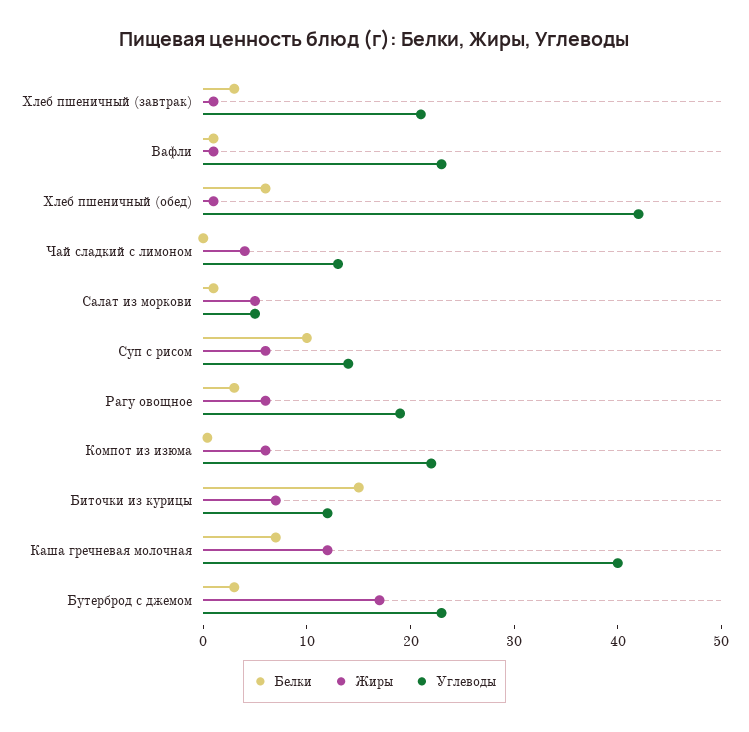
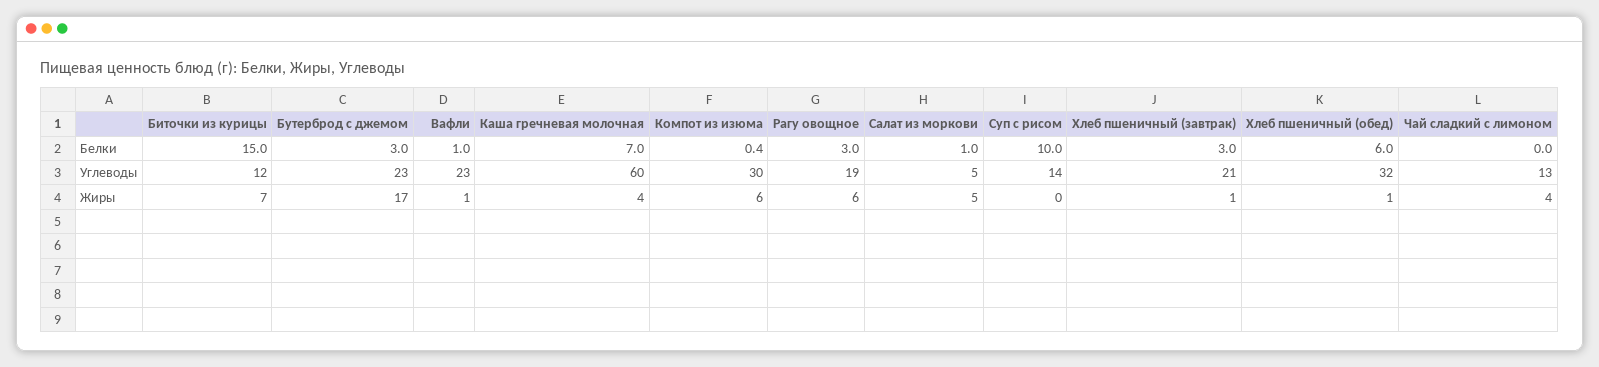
  {
    "Белки": {
      "Хлеб пшеничный (завтрак)": 3,
      "Вафли": 1,
      "Хлеб пшеничный (обед)": 6,
      "Чай сладкий с лимоном": 0,
      "Салат из моркови": 1,
      "Суп с рисом": 10,
      "Рагу овощное": 3,
      "Компот из изюма": 0.4,
      "Биточки из курицы": 15,
      "Каша гречневая молочная": 7,
      "Бутерброд с джемом": 3
    },
    "Жиры": {
      "Хлеб пшеничный (завтрак)": 1,
      "Вафли": 1,
      "Хлеб пшеничный (обед)": 1,
      "Чай сладкий с лимоном": 4,
      "Салат из моркови": 5,
-     "Суп с рисом": 6,
+     "Суп с рисом": 0,
      "Рагу овощное": 6,
      "Компот из изюма": 6,
      "Биточки из курицы": 7,
-     "Каша гречневая молочная": 12,
+     "Каша гречневая молочная": 4,
      "Бутерброд с джемом": 17
    },
    "Углеводы": {
      "Хлеб пшеничный (завтрак)": 21,
      "Вафли": 23,
-     "Хлеб пшеничный (обед)": 42,
+     "Хлеб пшеничный (обед)": 32,
      "Чай сладкий с лимоном": 13,
      "Салат из моркови": 5,
      "Суп с рисом": 14,
      "Рагу овощное": 19,
-     "Компот из изюма": 22,
+     "Компот из изюма": 30,
      "Биточки из курицы": 12,
-     "Каша гречневая молочная": 40,
+     "Каша гречневая молочная": 60,
      "Бутерброд с джемом": 23
    }
  }

